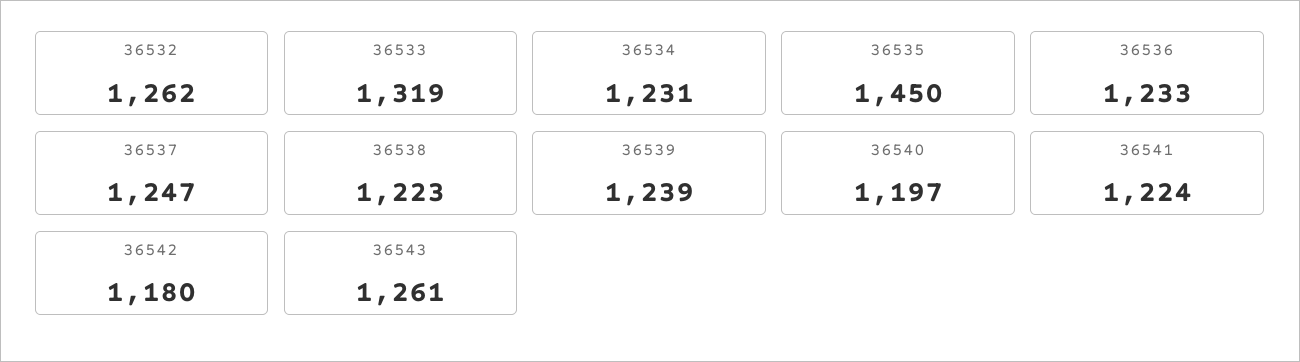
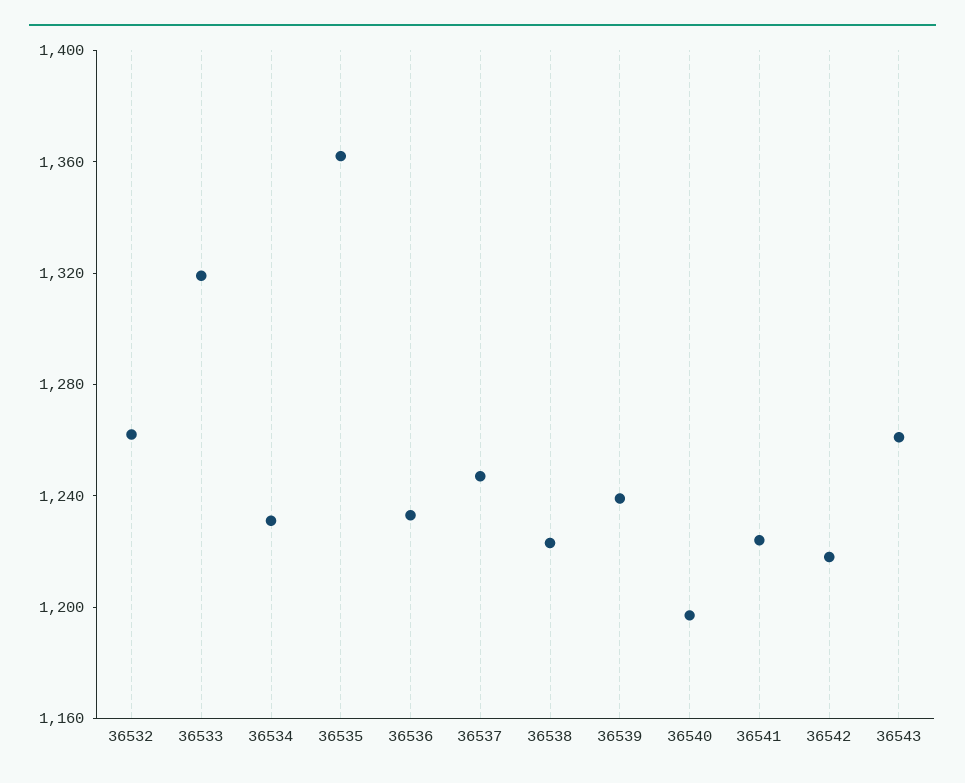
  {
    "36532": 1262,
    "36533": 1319,
    "36534": 1231,
-   "36535": 1450,
+   "36535": 1360,
    "36536": 1233,
    "36537": 1247,
    "36538": 1223,
    "36539": 1239,
    "36540": 1197,
    "36541": 1224,
-   "36542": 1180,
+   "36542": 1220,
    "36543": 1261
  }

